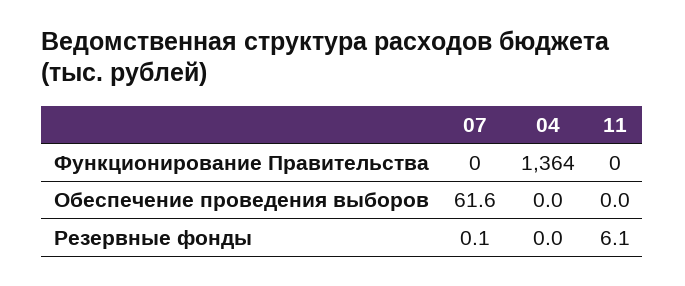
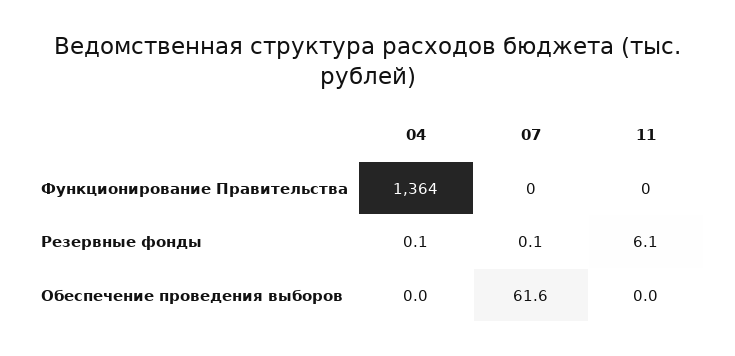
  {
    "07": {
      "Функционирование Правительства": 0,
      "Обеспечение проведения выборов": 61.6,
      "Резервные фонды": 0.1
    },
    "04": {
      "Функционирование Правительства": 1364,
      "Обеспечение проведения выборов": 0,
-     "Резервные фонды": 0
+     "Резервные фонды": 0.1
    },
    "11": {
      "Функционирование Правительства": 0,
      "Обеспечение проведения выборов": 0,
      "Резервные фонды": 6.1
    }
  }

